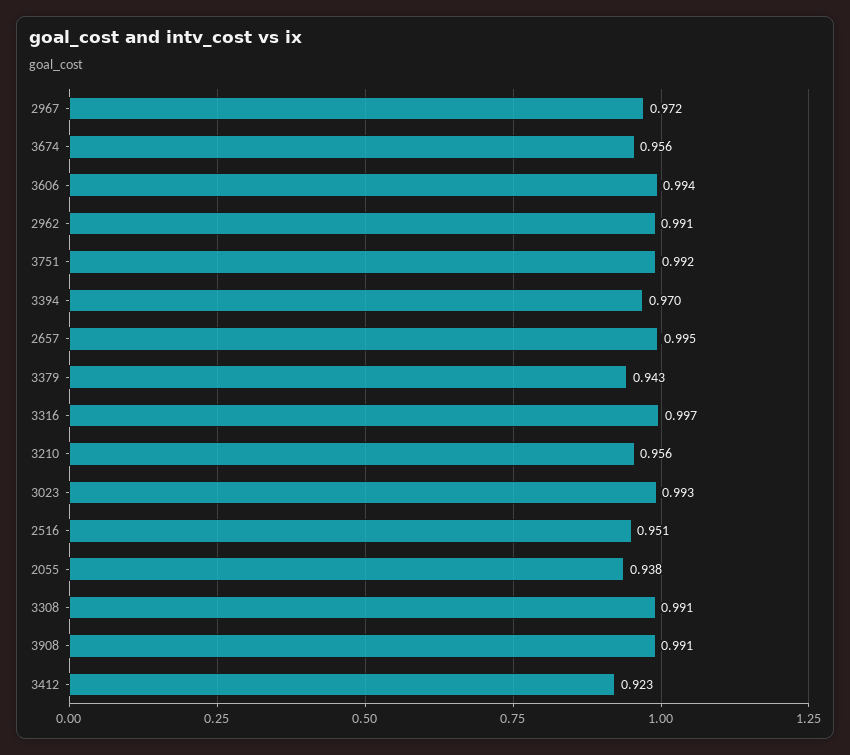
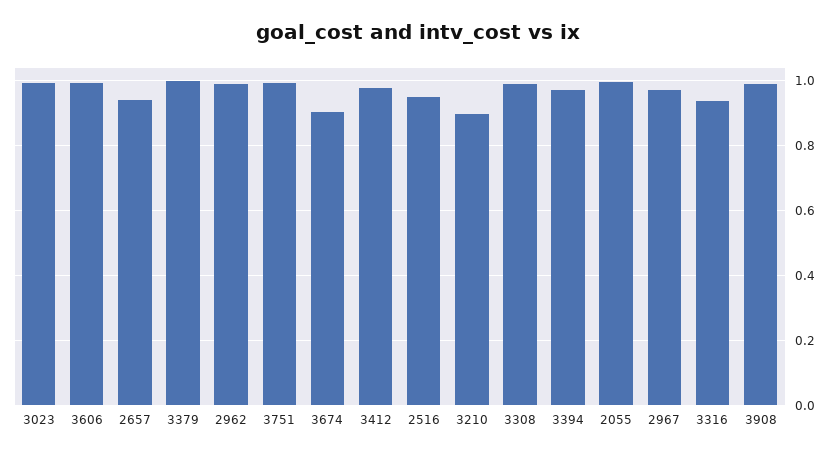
  {
    "2967": 0.972,
-   "3674": 0.956,
+   "3674": 0.9,
    "3606": 0.994,
    "2962": 0.991,
    "3751": 0.992,
    "3394": 0.97,
-   "2657": 0.995,
+   "2657": 0.94,
-   "3379": 0.943,
+   "3379": 1,
-   "3316": 0.997,
+   "3316": 0.94,
-   "3210": 0.956,
+   "3210": 0.9,
    "3023": 0.993,
    "2516": 0.951,
-   "2055": 0.938,
+   "2055": 1,
    "3308": 0.991,
    "3908": 0.991,
-   "3412": 0.923
+   "3412": 0.98
  }

